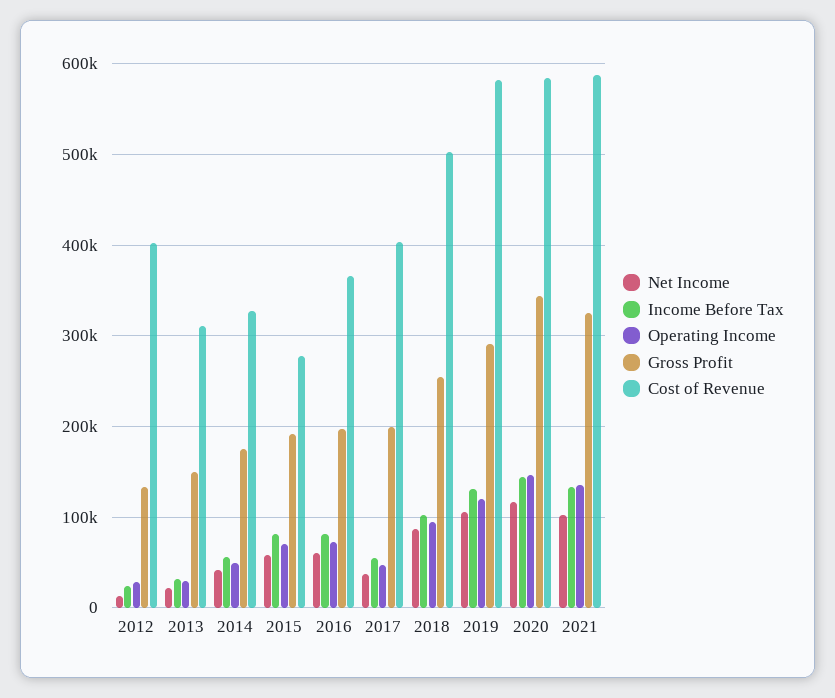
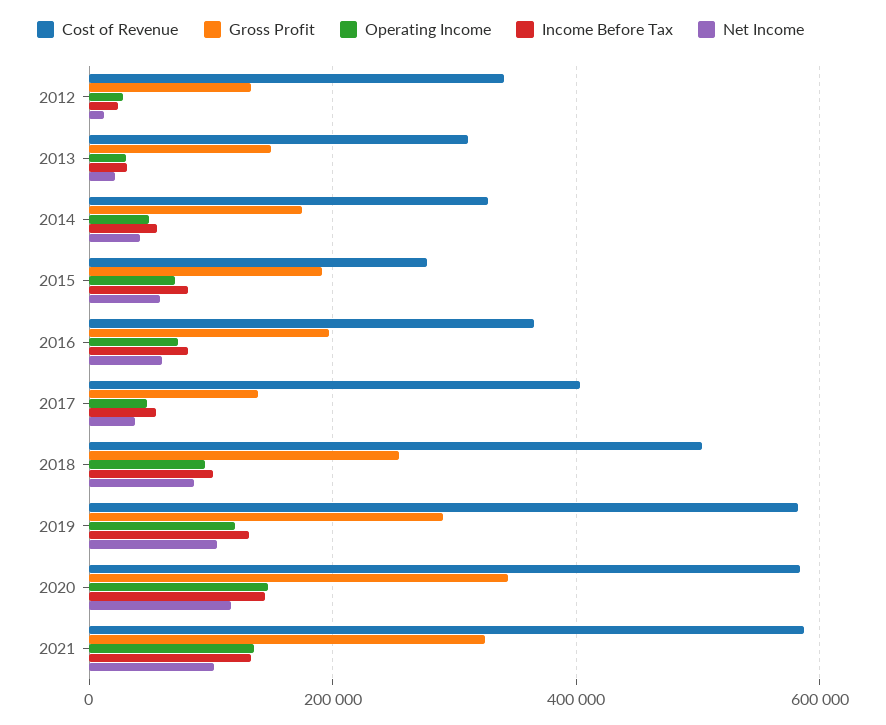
  {
    "Net Income": {
      "2012": 10000,
      "2013": 20000,
      "2014": 40000,
      "2015": 60000,
      "2016": 60000,
      "2017": 40000,
      "2018": 90000,
      "2019": 110000,
      "2020": 120000,
      "2021": 100000
    },
    "Income Before Tax": {
      "2012": 20000,
      "2013": 30000,
      "2014": 60000,
      "2015": 80000,
      "2016": 80000,
      "2017": 60000,
      "2018": 100000,
      "2019": 130000,
      "2020": 140000,
      "2021": 130000
    },
    "Operating Income": {
      "2012": 30000,
      "2013": 30000,
      "2014": 50000,
      "2015": 70000,
      "2016": 70000,
      "2017": 50000,
      "2018": 90000,
      "2019": 120000,
      "2020": 150000,
      "2021": 140000
    },
    "Gross Profit": {
      "2012": 130000,
      "2013": 150000,
      "2014": 170000,
      "2015": 190000,
      "2016": 200000,
-     "2017": 200000,
+     "2017": 140000,
      "2018": 250000,
      "2019": 290000,
      "2020": 340000,
      "2021": 330000
    },
    "Cost of Revenue": {
-     "2012": 400000,
+     "2012": 340000,
      "2013": 310000,
      "2014": 330000,
      "2015": 280000,
      "2016": 370000,
      "2017": 400000,
      "2018": 500000,
      "2019": 580000,
      "2020": 580000,
      "2021": 590000
    }
  }

